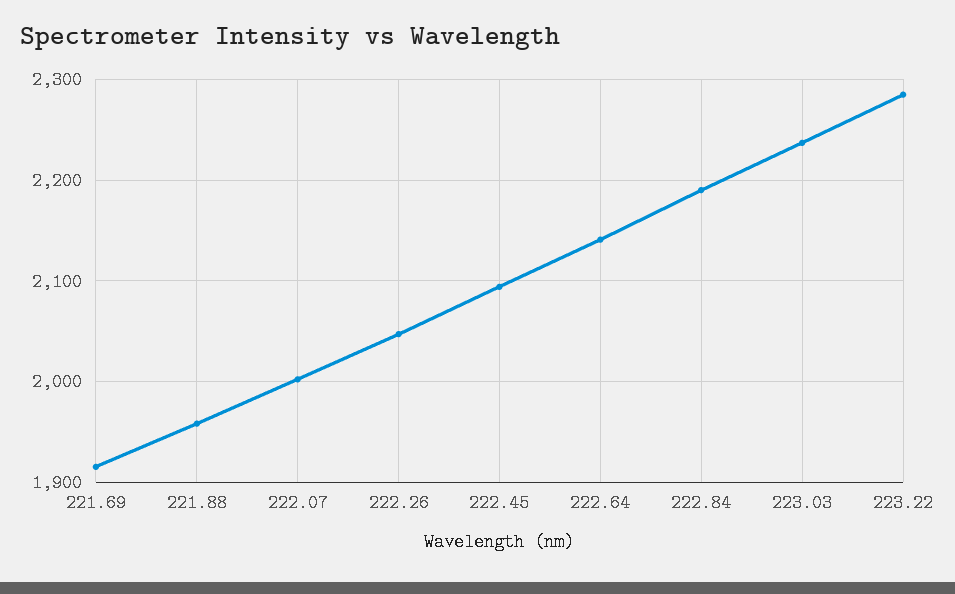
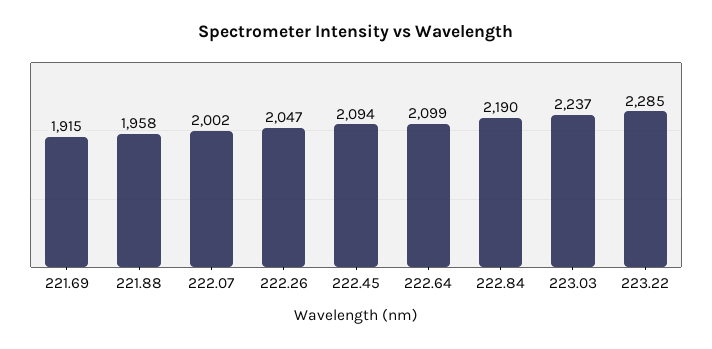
  {
    "221.69": 1915,
    "221.88": 1958,
    "222.07": 2002,
    "222.26": 2047,
    "222.45": 2094,
-   "222.64": 2140,
+   "222.64": 2099,
    "222.84": 2190,
    "223.03": 2237,
    "223.22": 2285
  }

